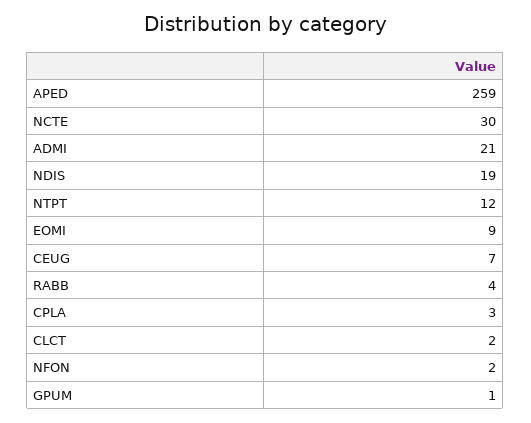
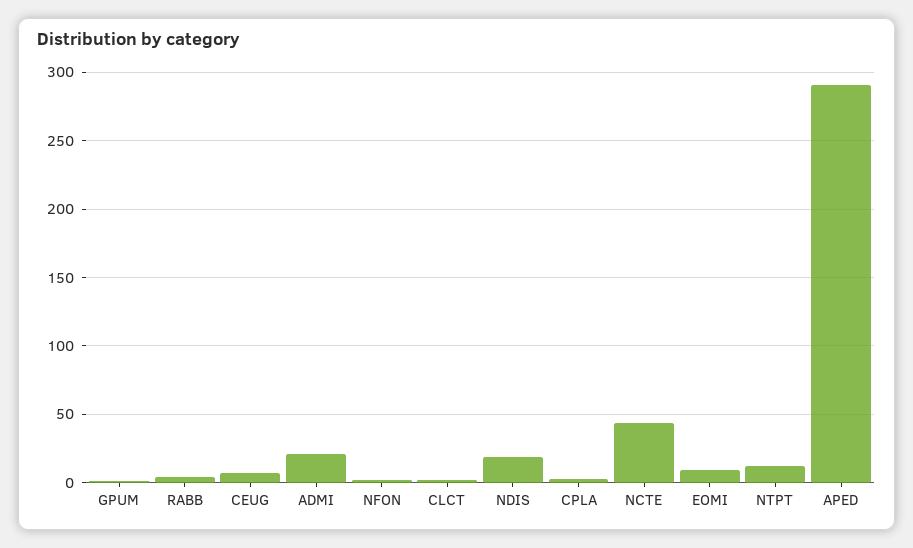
  {
-   "APED": 259,
+   "APED": 290,
-   "NCTE": 30,
+   "NCTE": 45,
    "ADMI": 21,
    "NDIS": 19,
    "NTPT": 12,
    "EOMI": 9,
    "CEUG": 7,
    "RABB": 4,
    "CPLA": 3,
    "CLCT": 2,
    "NFON": 2,
    "GPUM": 1
  }

